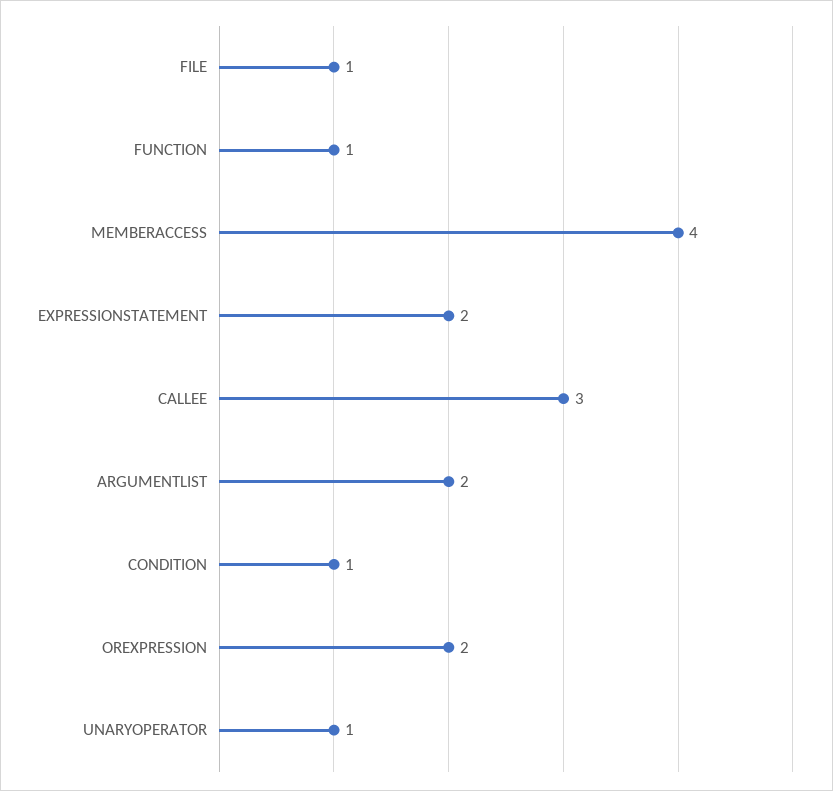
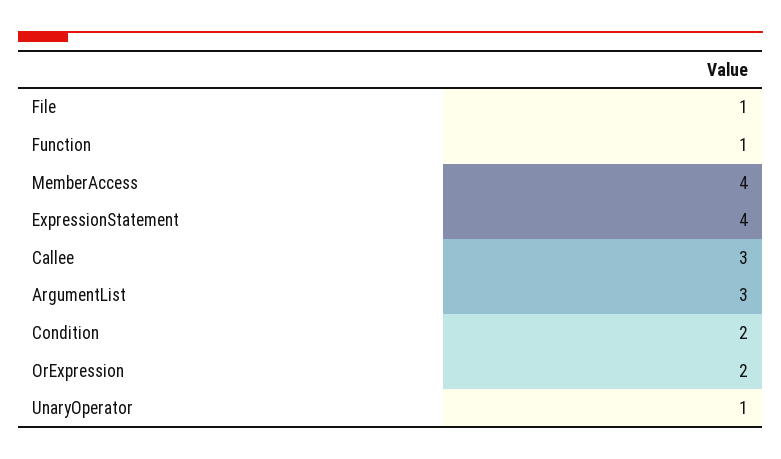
  {
    "FILE": 1,
    "FUNCTION": 1,
    "MEMBERACCESS": 4,
-   "EXPRESSIONSTATEMENT": 2,
+   "EXPRESSIONSTATEMENT": 4,
    "CALLEE": 3,
-   "ARGUMENTLIST": 2,
+   "ARGUMENTLIST": 3,
-   "CONDITION": 1,
+   "CONDITION": 2,
    "OREXPRESSION": 2,
    "UNARYOPERATOR": 1
  }

